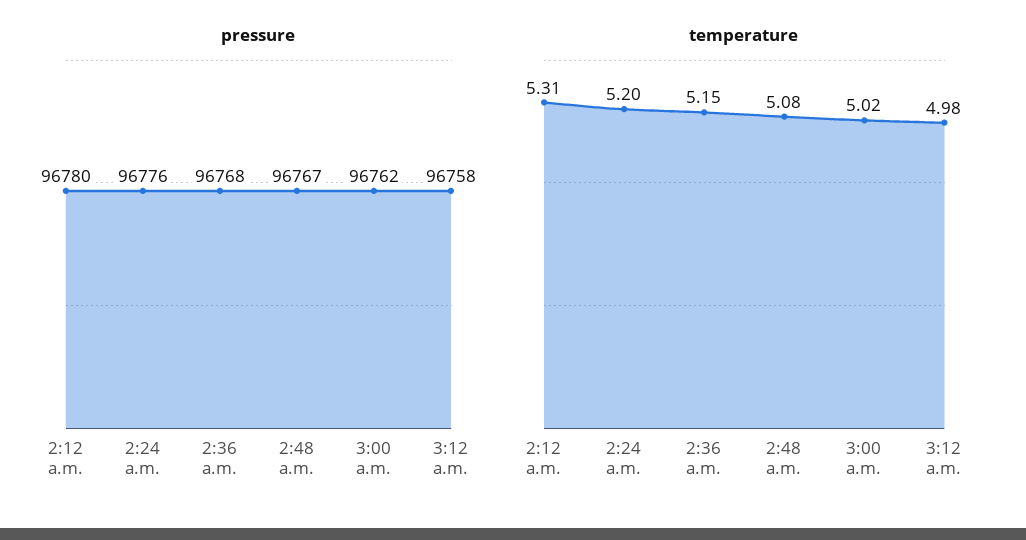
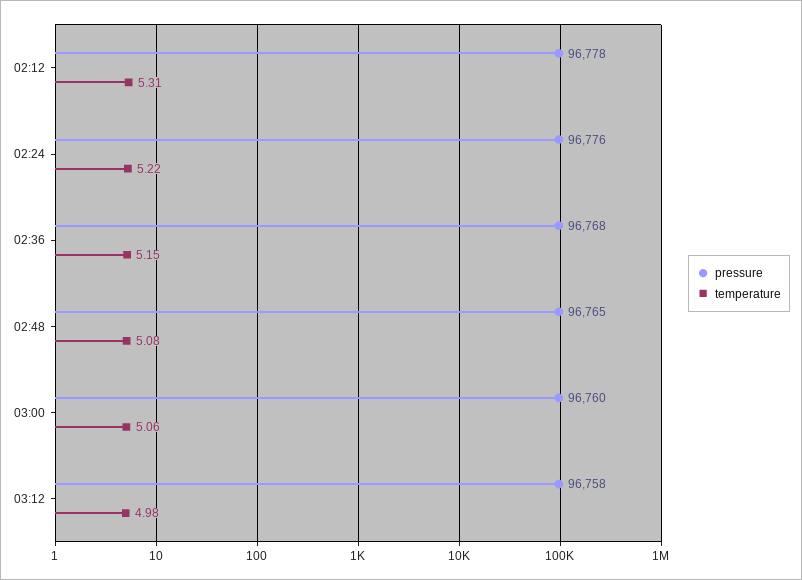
  {
    "pressure": {
-     "2:12 a.m.": 96780,
+     "2:12 a.m.": 96778,
      "2:24 a.m.": 96776,
      "2:36 a.m.": 96768,
-     "2:48 a.m.": 96767,
+     "2:48 a.m.": 96765,
-     "3:00 a.m.": 96762,
+     "3:00 a.m.": 96760,
      "3:12 a.m.": 96758
    },
    "temperature": {
      "2:12 a.m.": 5.31,
-     "2:24 a.m.": 5.2,
+     "2:24 a.m.": 5.22,
      "2:36 a.m.": 5.15,
      "2:48 a.m.": 5.08,
-     "3:00 a.m.": 5.02,
+     "3:00 a.m.": 5.06,
      "3:12 a.m.": 4.98
    }
  }

